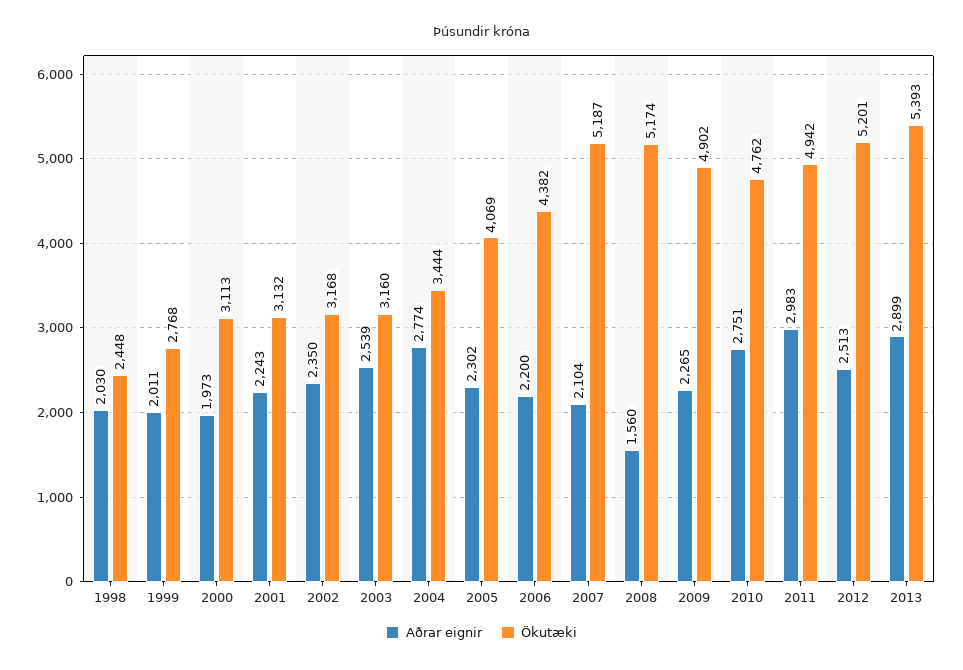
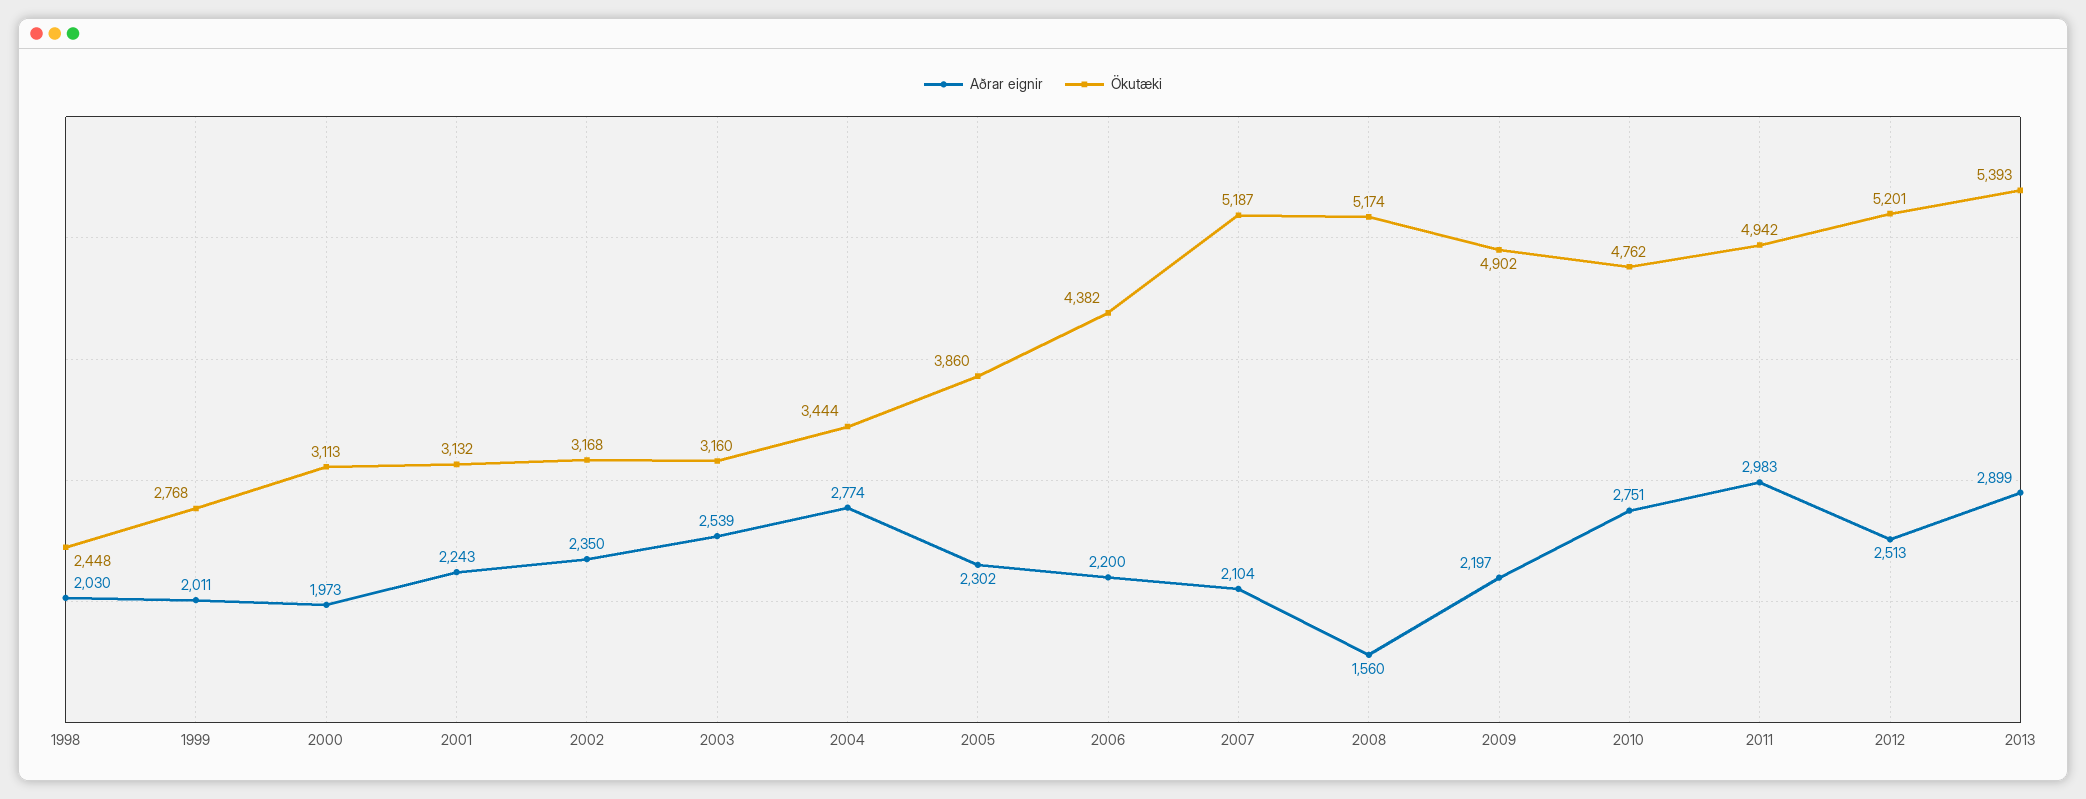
  {
    "Aðrar eignir": {
      "1998": 2030,
      "1999": 2011,
      "2000": 1973,
      "2001": 2243,
      "2002": 2350,
      "2003": 2539,
      "2004": 2774,
      "2005": 2302,
      "2006": 2200,
      "2007": 2104,
      "2008": 1560,
-     "2009": 2265,
+     "2009": 2197,
      "2010": 2751,
      "2011": 2983,
      "2012": 2513,
      "2013": 2899
    },
    "Ökutæki": {
      "1998": 2448,
      "1999": 2768,
      "2000": 3113,
      "2001": 3132,
      "2002": 3168,
      "2003": 3160,
      "2004": 3444,
-     "2005": 4069,
+     "2005": 3860,
      "2006": 4382,
      "2007": 5187,
      "2008": 5174,
      "2009": 4902,
      "2010": 4762,
      "2011": 4942,
      "2012": 5201,
      "2013": 5393
    }
  }

